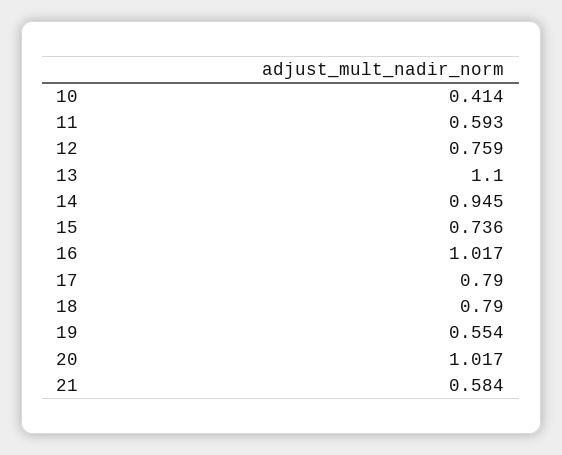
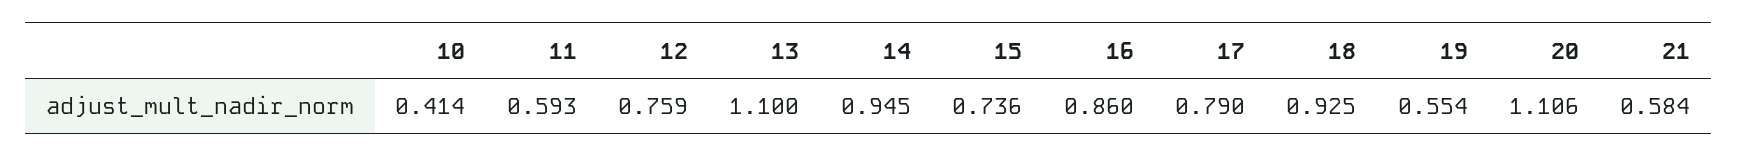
  {
    "10": 0.414,
    "11": 0.593,
    "12": 0.759,
    "13": 1.1,
    "14": 0.945,
    "15": 0.736,
-   "16": 1.017,
+   "16": 0.86,
    "17": 0.79,
-   "18": 0.79,
+   "18": 0.925,
    "19": 0.554,
-   "20": 1.017,
+   "20": 1.106,
    "21": 0.584
  }

